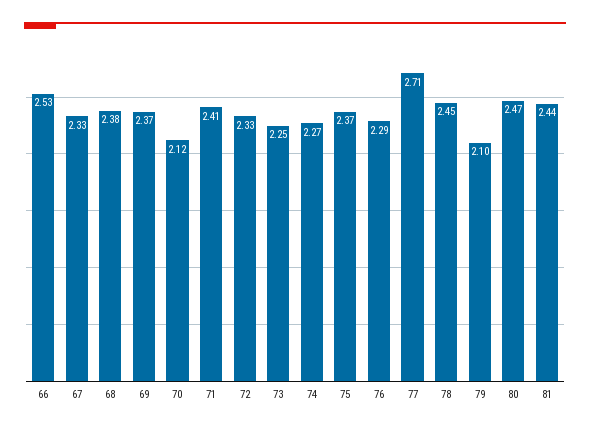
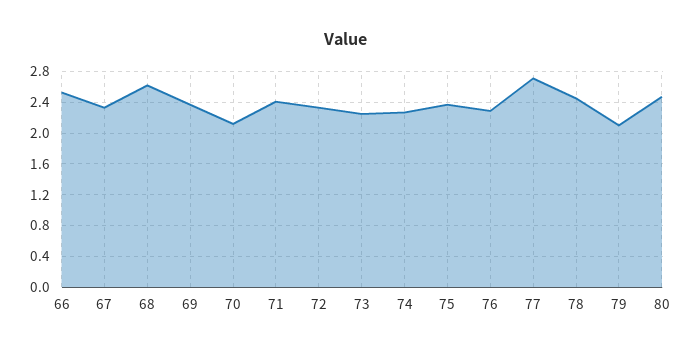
  {
    "66": 2.53,
    "67": 2.33,
-   "68": 2.38,
+   "68": 2.6,
    "69": 2.37,
    "70": 2.12,
    "71": 2.41,
    "72": 2.33,
    "73": 2.25,
    "74": 2.27,
    "75": 2.37,
    "76": 2.29,
    "77": 2.71,
    "78": 2.45,
    "79": 2.1,
-   "80": 2.47,
+   "80": 2.47
-   "81": 2.44
  }

